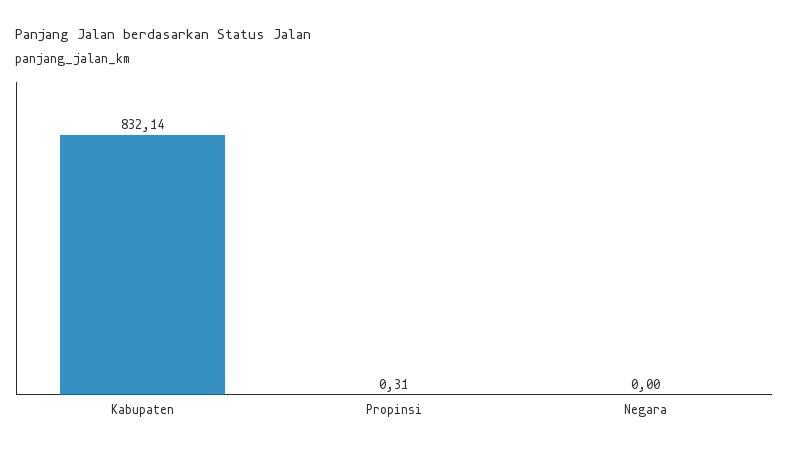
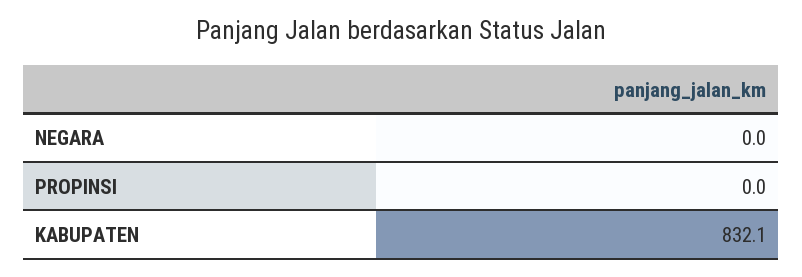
  {
    "Kabupaten": 832.14,
-   "Propinsi": 0.31,
+   "Propinsi": 0,
    "Negara": 0
  }

